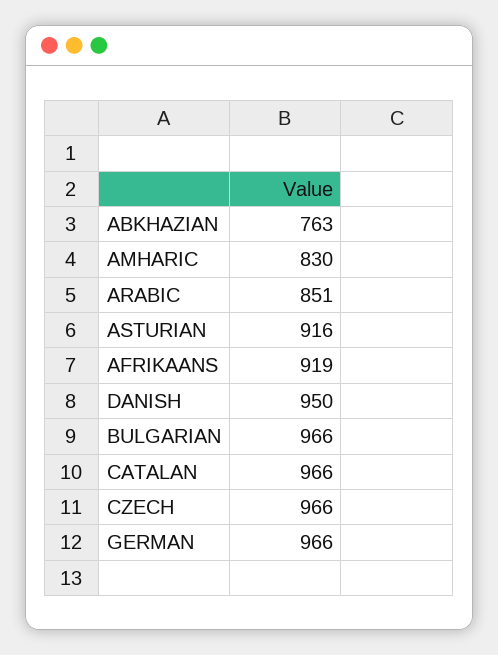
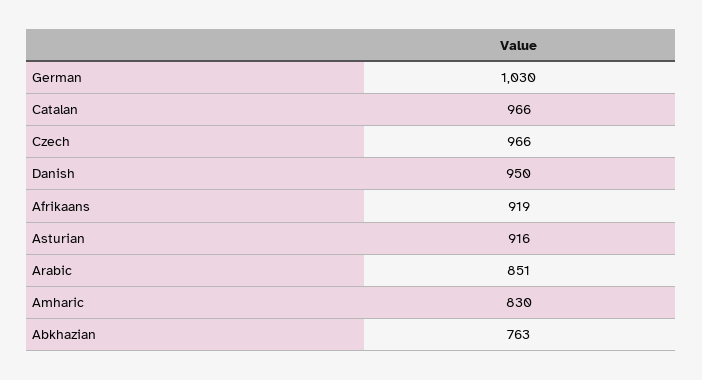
  {
    "ABKHAZIAN": 763,
    "AMHARIC": 830,
    "ARABIC": 851,
    "ASTURIAN": 916,
    "AFRIKAANS": 919,
    "DANISH": 950,
-   "BULGARIAN": 966,
    "CATALAN": 966,
    "CZECH": 966,
-   "GERMAN": 966
+   "GERMAN": 1030
  }

